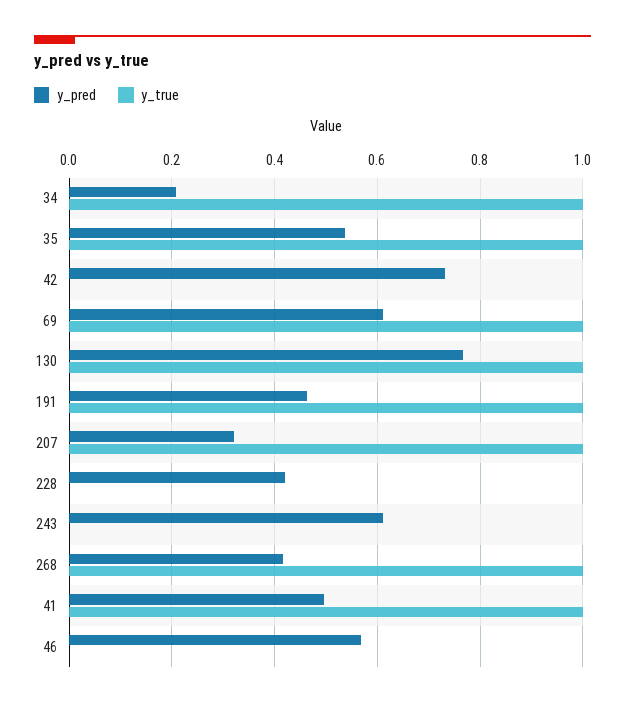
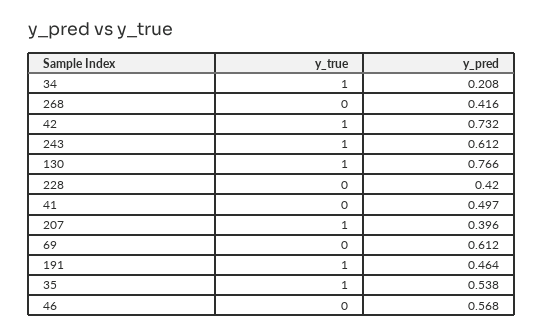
  {
    "y_pred": {
      "34": 0.208,
      "35": 0.538,
      "42": 0.732,
      "69": 0.612,
      "130": 0.766,
      "191": 0.464,
-     "207": 0.32,
+     "207": 0.396,
      "228": 0.42,
      "243": 0.612,
      "268": 0.416,
      "41": 0.497,
      "46": 0.568
    },
    "y_true": {
      "34": 1,
      "35": 1,
-     "42": 0,
+     "42": 1,
-     "69": 1,
+     "69": 0,
      "130": 1,
      "191": 1,
      "207": 1,
      "228": 0,
-     "243": 0,
+     "243": 1,
-     "268": 1,
+     "268": 0,
-     "41": 1,
+     "41": 0,
      "46": 0
    }
  }

